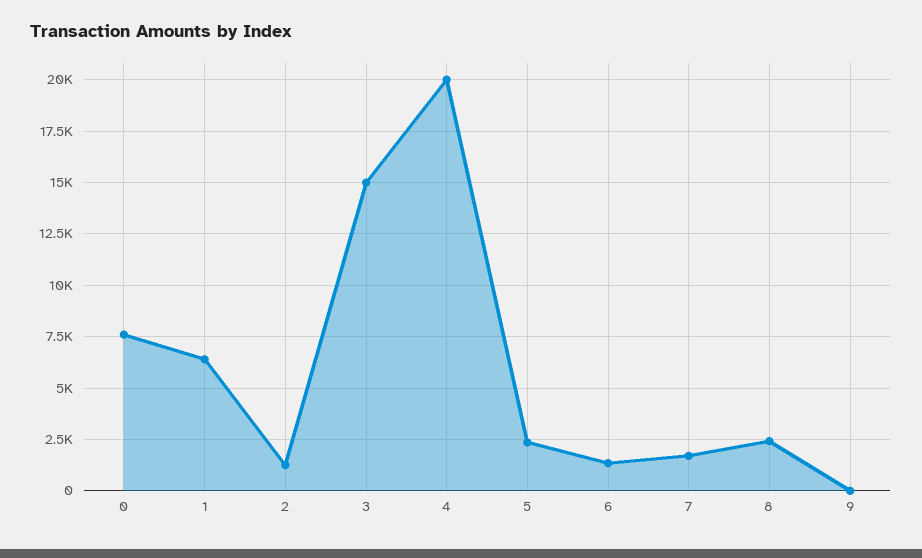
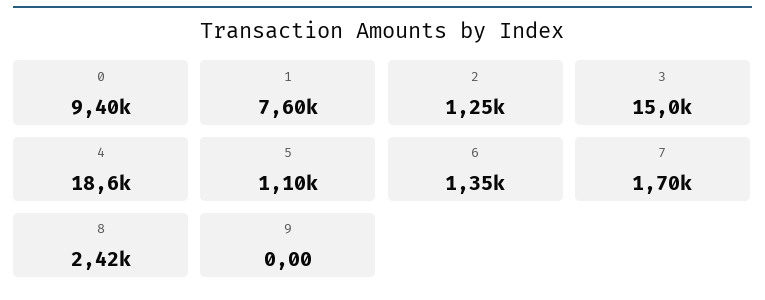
  {
-   "0": 7500,
+   "0": 9400,
-   "1": 6500,
+   "1": 7600,
    "2": 1250,
    "3": 15000,
-   "4": 20000,
+   "4": 18600,
-   "5": 2500,
+   "5": 1100,
    "6": 1350,
    "7": 1700,
    "8": 2420,
    "9": 0
  }

